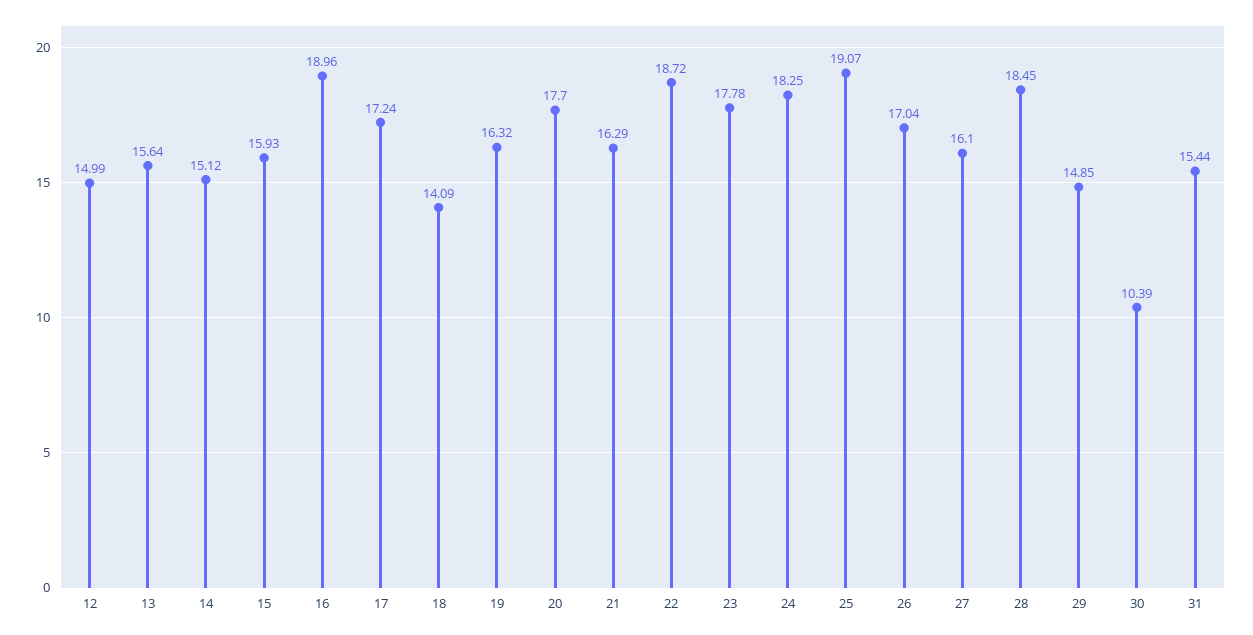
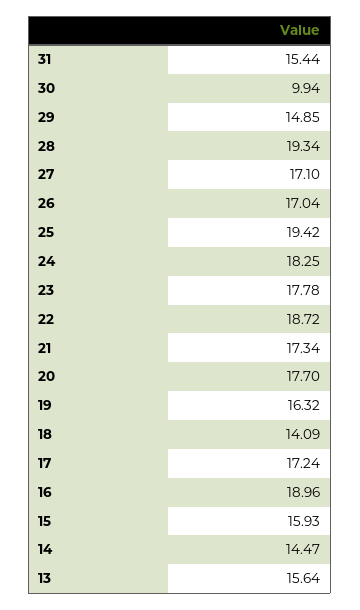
  {
-   "12": 14.99,
    "13": 15.64,
-   "14": 15.12,
+   "14": 14.47,
    "15": 15.93,
    "16": 18.96,
    "17": 17.24,
    "18": 14.09,
    "19": 16.32,
    "20": 17.7,
-   "21": 16.29,
+   "21": 17.34,
    "22": 18.72,
    "23": 17.78,
    "24": 18.25,
-   "25": 19.07,
+   "25": 19.42,
    "26": 17.04,
-   "27": 16.1,
+   "27": 17.1,
-   "28": 18.45,
+   "28": 19.34,
    "29": 14.85,
-   "30": 10.39,
+   "30": 9.94,
    "31": 15.44
  }

